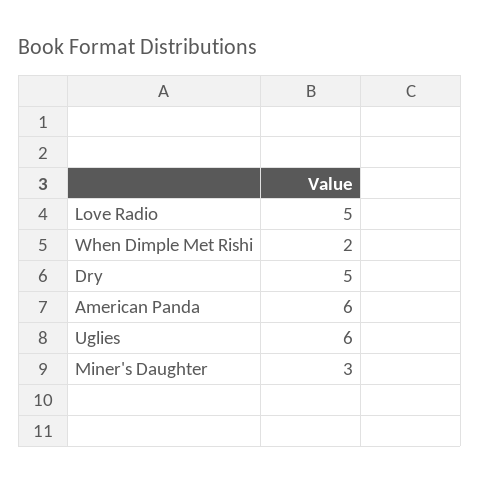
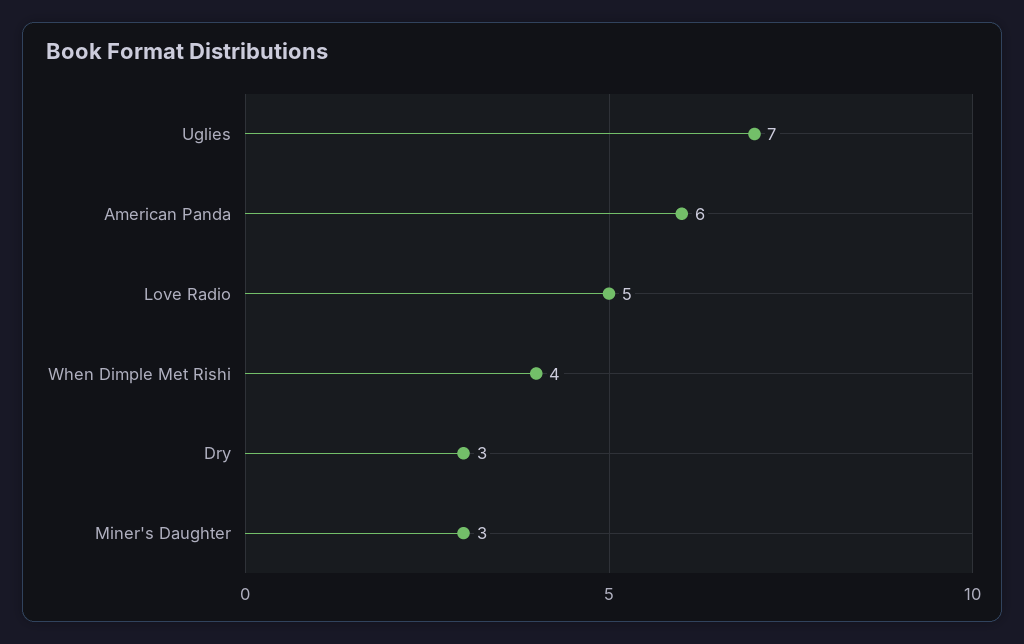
  {
    "Love Radio": 5,
-   "When Dimple Met Rishi": 2,
+   "When Dimple Met Rishi": 4,
-   "Dry": 5,
+   "Dry": 3,
    "American Panda": 6,
-   "Uglies": 6,
+   "Uglies": 7,
    "Miner's Daughter": 3
  }

